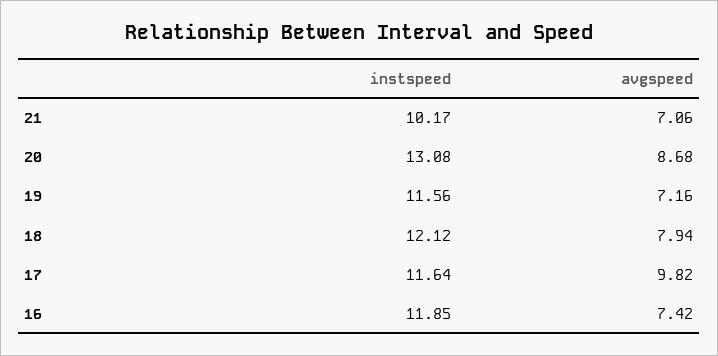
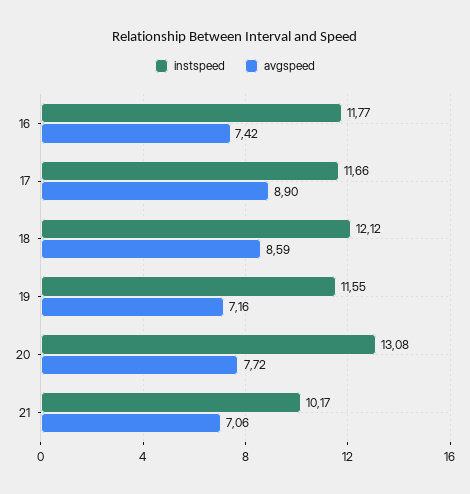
  {
    "instspeed": {
      "21": 10.17,
      "20": 13.08,
-     "19": 11.56,
+     "19": 11.55,
      "18": 12.12,
-     "17": 11.64,
+     "17": 11.66,
-     "16": 11.85
+     "16": 11.77
    },
    "avgspeed": {
      "21": 7.06,
-     "20": 8.68,
+     "20": 7.72,
      "19": 7.16,
-     "18": 7.94,
+     "18": 8.59,
-     "17": 9.82,
+     "17": 8.9,
      "16": 7.42
    }
  }

